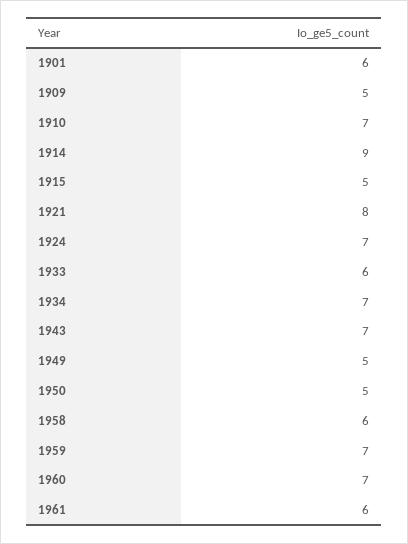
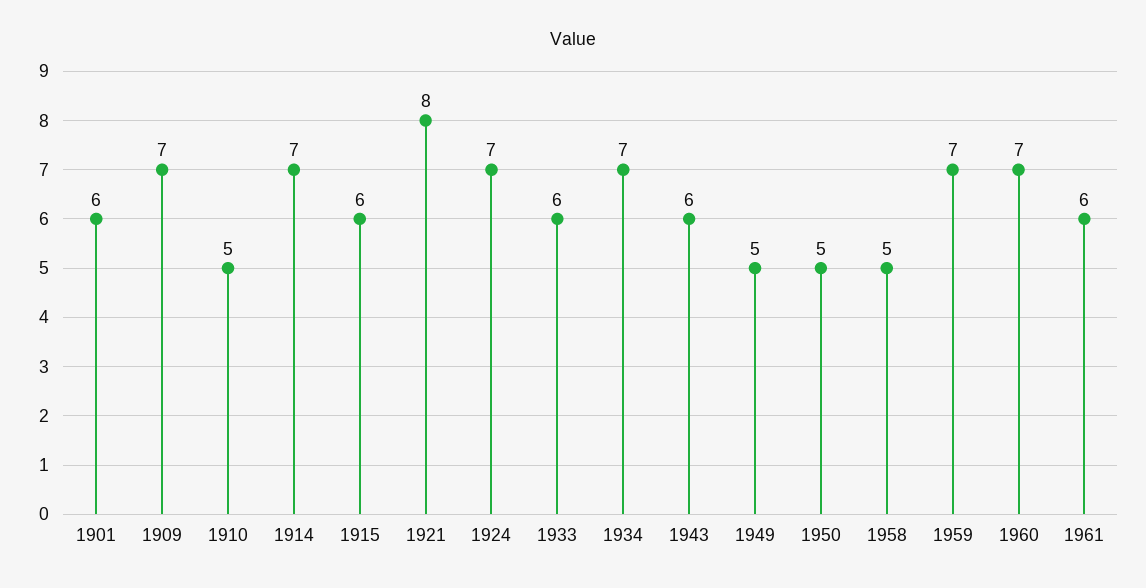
  {
    "1901": 6,
-   "1909": 5,
+   "1909": 7,
-   "1910": 7,
+   "1910": 5,
-   "1914": 9,
+   "1914": 7,
-   "1915": 5,
+   "1915": 6,
    "1921": 8,
    "1924": 7,
    "1933": 6,
    "1934": 7,
-   "1943": 7,
+   "1943": 6,
    "1949": 5,
    "1950": 5,
-   "1958": 6,
+   "1958": 5,
    "1959": 7,
    "1960": 7,
    "1961": 6
  }

